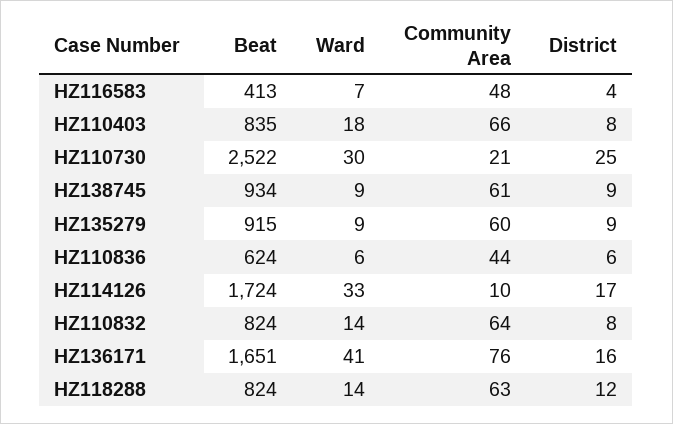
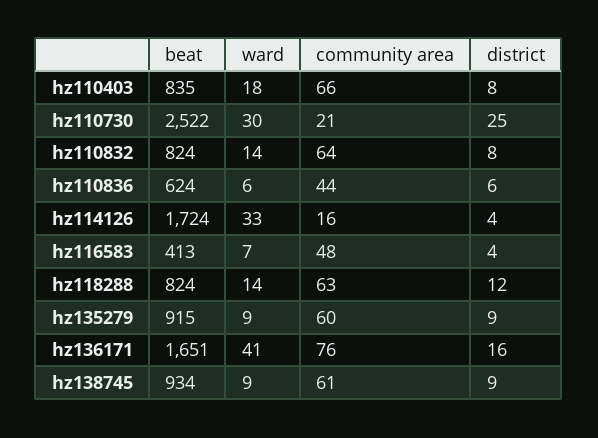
  {
    "Beat": {
      "HZ116583": 413,
      "HZ110403": 835,
      "HZ110730": 2522,
      "HZ138745": 934,
      "HZ135279": 915,
      "HZ110836": 624,
      "HZ114126": 1724,
      "HZ110832": 824,
      "HZ136171": 1651,
      "HZ118288": 824
    },
    "Ward": {
      "HZ116583": 7,
      "HZ110403": 18,
      "HZ110730": 30,
      "HZ138745": 9,
      "HZ135279": 9,
      "HZ110836": 6,
      "HZ114126": 33,
      "HZ110832": 14,
      "HZ136171": 41,
      "HZ118288": 14
    },
    "Community Area": {
      "HZ116583": 48,
      "HZ110403": 66,
      "HZ110730": 21,
      "HZ138745": 61,
      "HZ135279": 60,
      "HZ110836": 44,
-     "HZ114126": 10,
+     "HZ114126": 16,
      "HZ110832": 64,
      "HZ136171": 76,
      "HZ118288": 63
    },
    "District": {
      "HZ116583": 4,
      "HZ110403": 8,
      "HZ110730": 25,
      "HZ138745": 9,
      "HZ135279": 9,
      "HZ110836": 6,
-     "HZ114126": 17,
+     "HZ114126": 4,
      "HZ110832": 8,
      "HZ136171": 16,
      "HZ118288": 12
    }
  }

